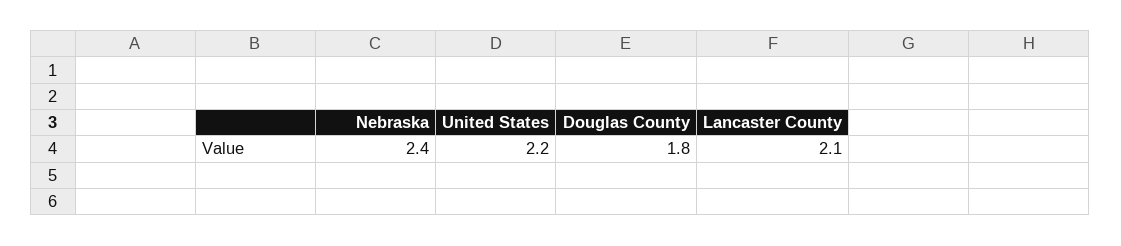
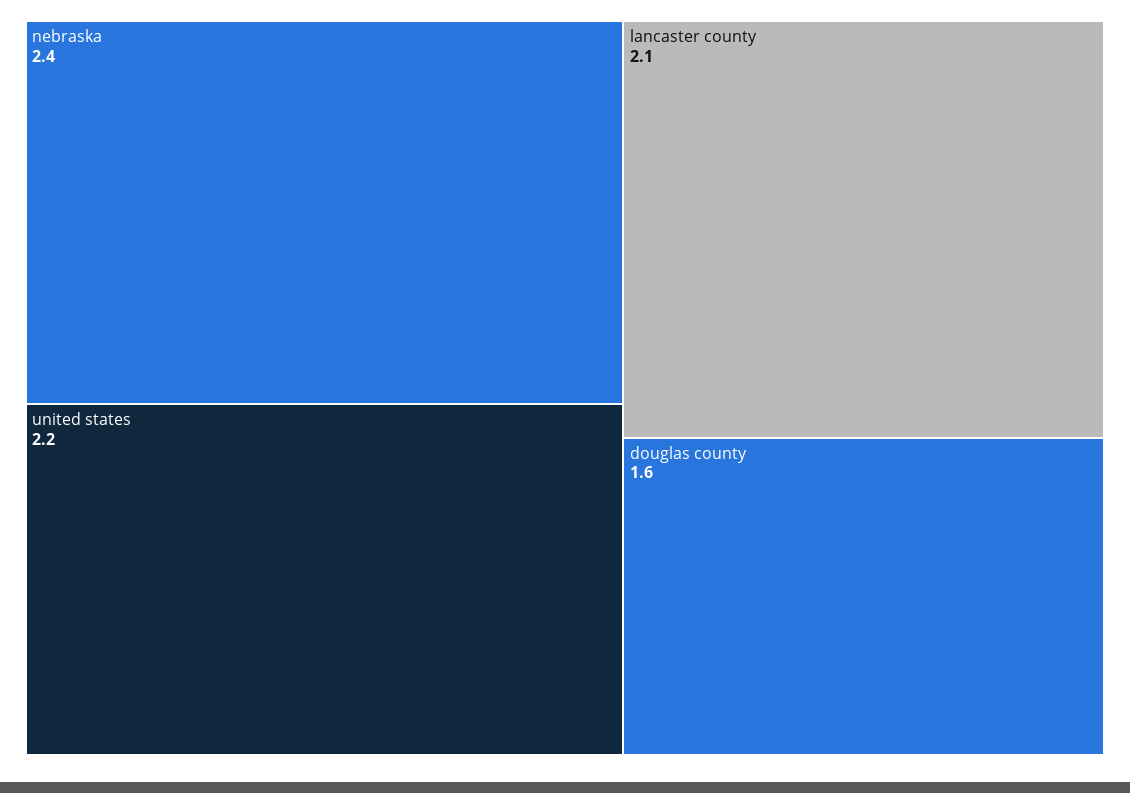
  {
    "Nebraska": 2.4,
    "United States": 2.2,
-   "Douglas County": 1.8,
+   "Douglas County": 1.6,
    "Lancaster County": 2.1
  }

